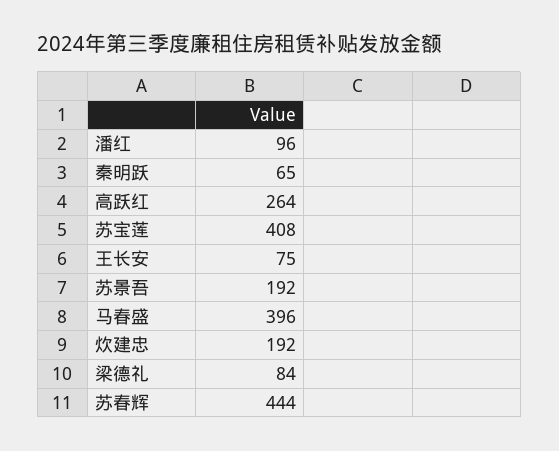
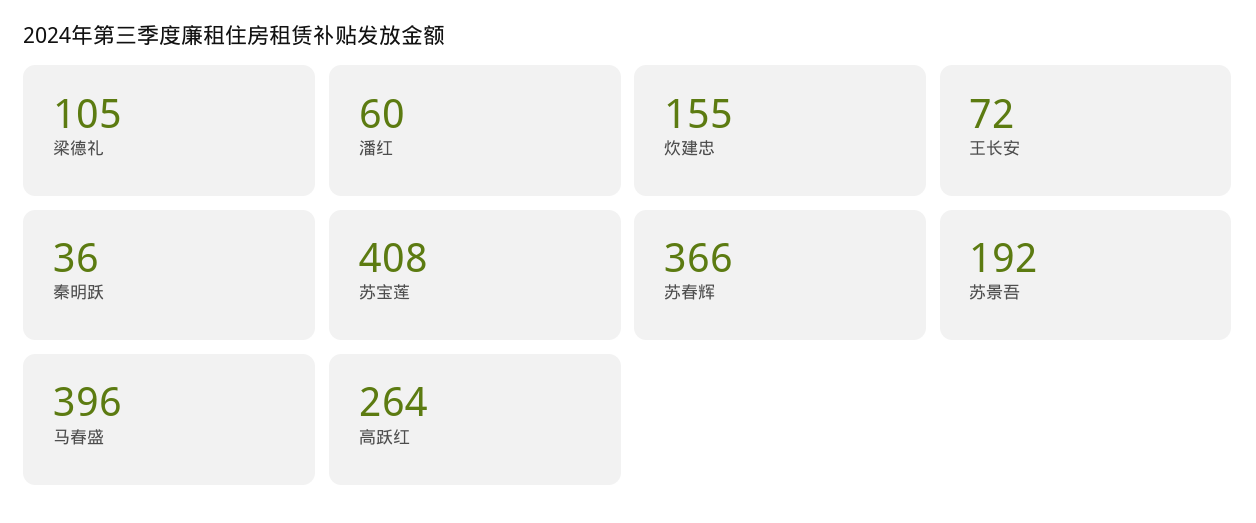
  {
-   "潘红": 96,
+   "潘红": 60,
-   "秦明跃": 65,
+   "秦明跃": 36,
    "高跃红": 264,
    "苏宝莲": 408,
-   "王长安": 75,
+   "王长安": 72,
    "苏景吾": 192,
    "马春盛": 396,
-   "炊建忠": 192,
+   "炊建忠": 155,
-   "梁德礼": 84,
+   "梁德礼": 105,
-   "苏春辉": 444
+   "苏春辉": 366
  }

